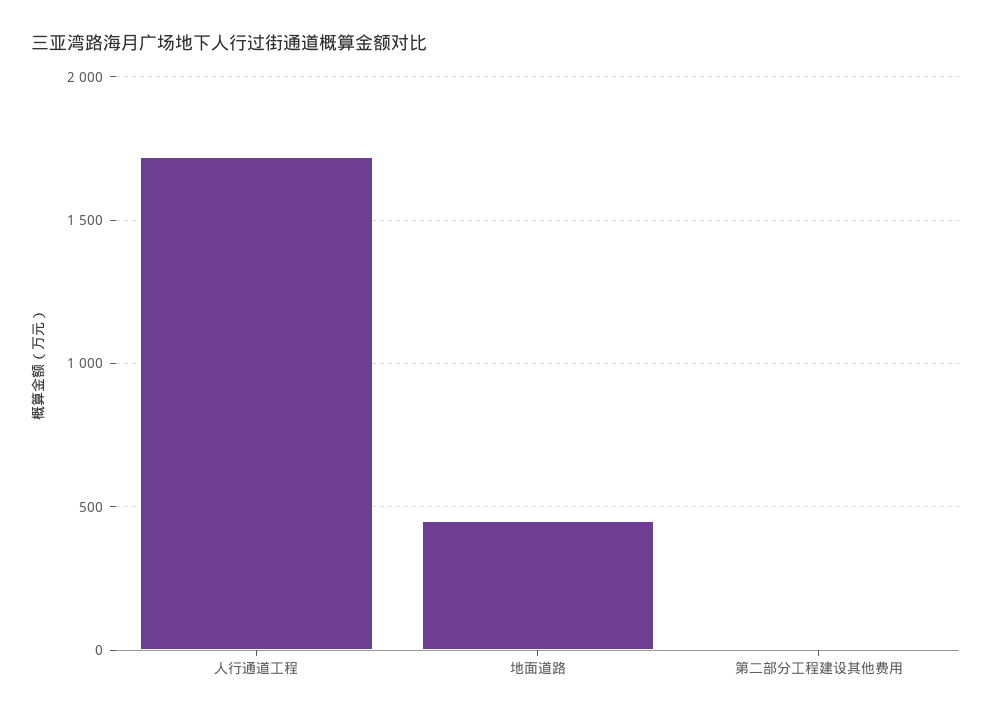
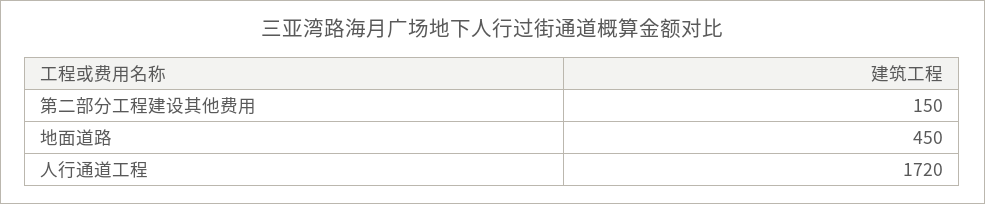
  {
    "人行通道工程": 1720,
    "地面道路": 450,
-   "第二部分工程建设其他费用": 0
+   "第二部分工程建设其他费用": 150
  }

